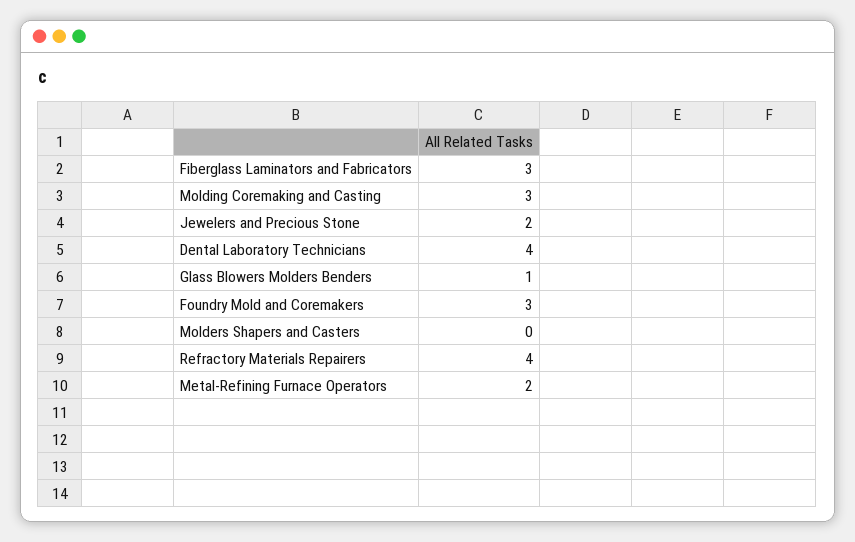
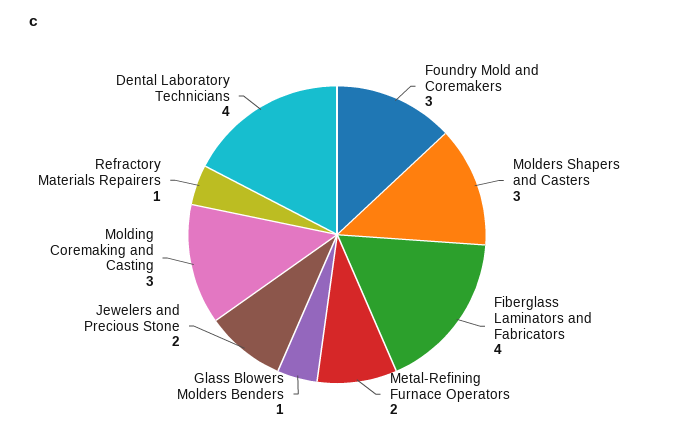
  {
-   "Fiberglass Laminators and Fabricators": 3,
+   "Fiberglass Laminators and Fabricators": 4,
    "Molding Coremaking and Casting": 3,
    "Jewelers and Precious Stone": 2,
    "Dental Laboratory Technicians": 4,
    "Glass Blowers Molders Benders": 1,
    "Foundry Mold and Coremakers": 3,
-   "Molders Shapers and Casters": 0,
+   "Molders Shapers and Casters": 3,
-   "Refractory Materials Repairers": 4,
+   "Refractory Materials Repairers": 1,
    "Metal-Refining Furnace Operators": 2
  }

